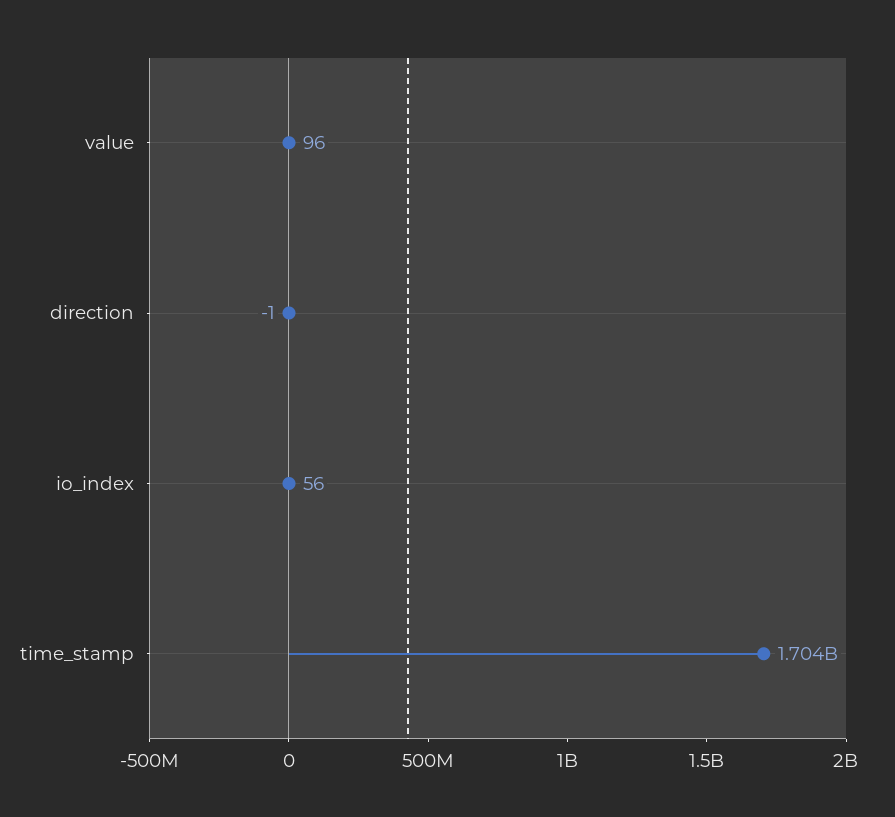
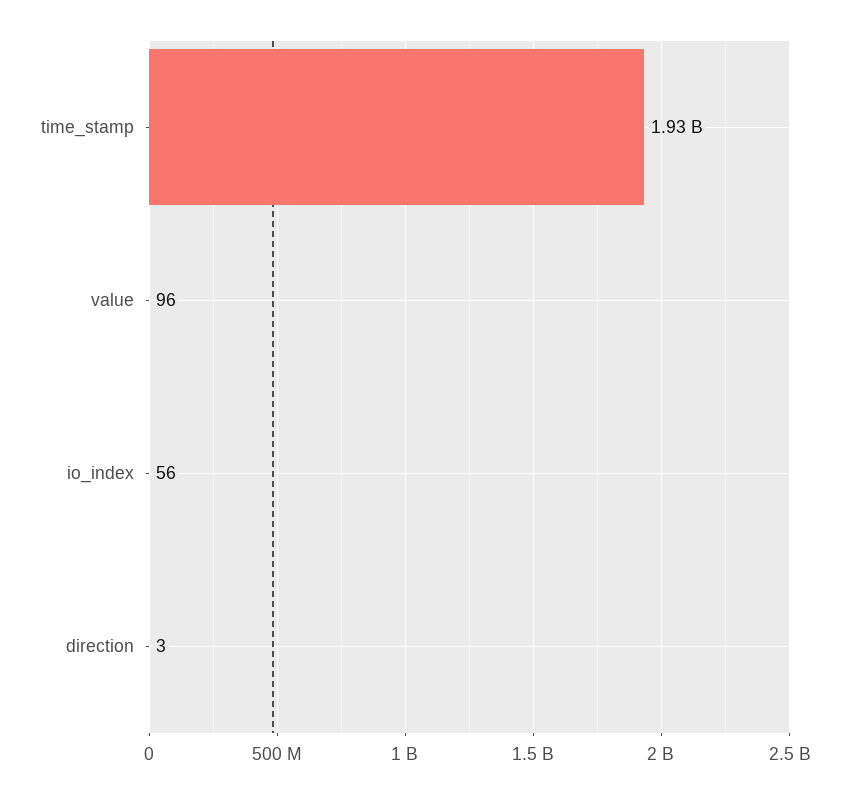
  {
    "value": 96,
-   "direction": -1,
+   "direction": 3,
    "io_index": 56,
-   "time_stamp": 1704000000
+   "time_stamp": 1930000000
  }

